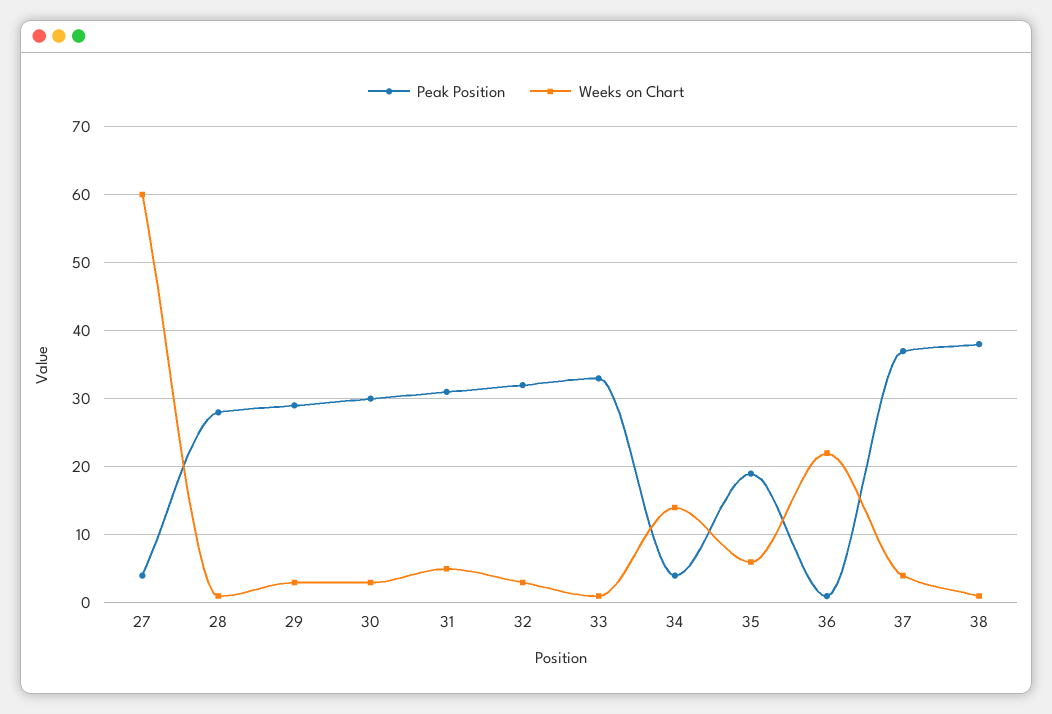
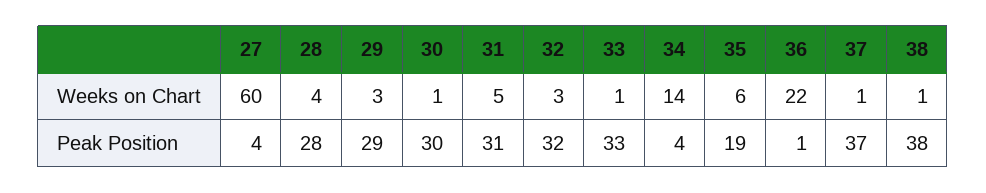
  {
    "Peak Position": {
      "27": 4,
      "28": 28,
      "29": 29,
      "30": 30,
      "31": 31,
      "32": 32,
      "33": 33,
      "34": 4,
      "35": 19,
      "36": 1,
      "37": 37,
      "38": 38
    },
    "Weeks on Chart": {
      "27": 60,
-     "28": 1,
+     "28": 4,
      "29": 3,
-     "30": 3,
+     "30": 1,
      "31": 5,
      "32": 3,
      "33": 1,
      "34": 14,
      "35": 6,
      "36": 22,
-     "37": 4,
+     "37": 1,
      "38": 1
    }
  }

